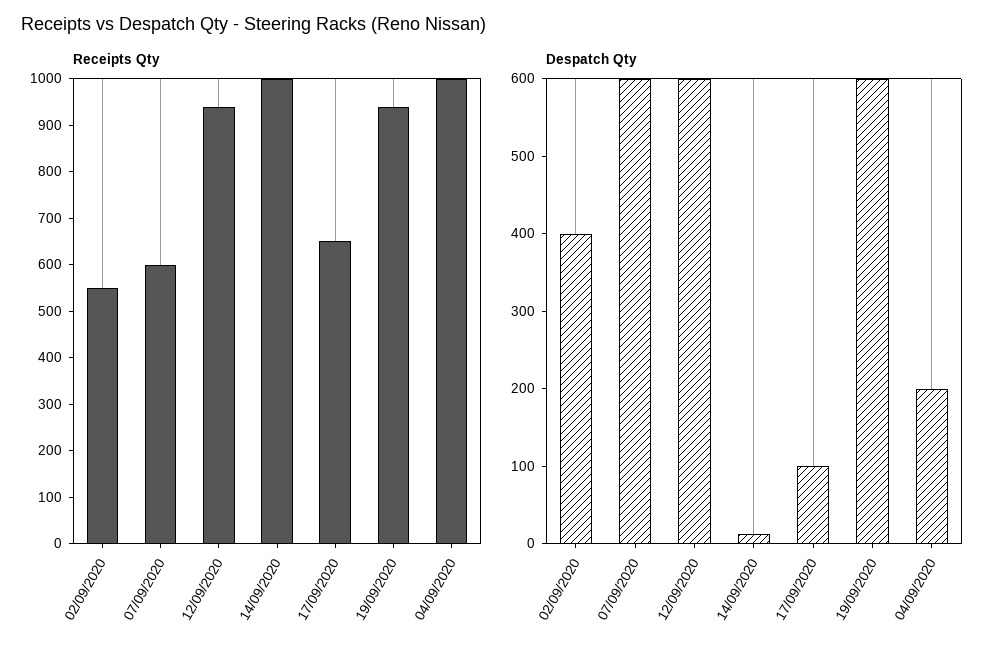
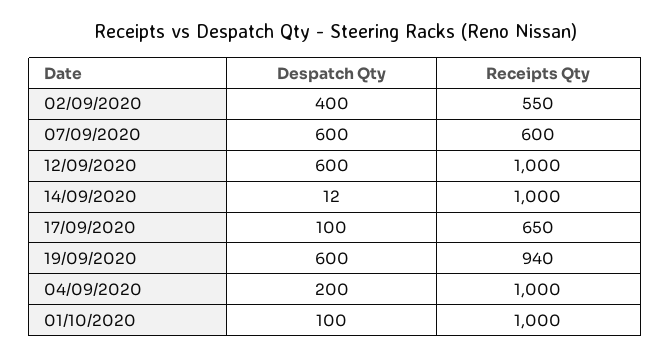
  {
    "Receipts Qty": {
      "02/09/2020": 550,
      "07/09/2020": 600,
-     "12/09/2020": 940,
+     "12/09/2020": 1000,
      "14/09/2020": 1000,
      "17/09/2020": 650,
      "19/09/2020": 940,
-     "04/09/2020": 1000
+     "04/09/2020": 1000,
+     "01/10/2020": 1000
    },
    "Despatch Qty": {
      "02/09/2020": 400,
      "07/09/2020": 600,
      "12/09/2020": 600,
      "14/09/2020": 12,
      "17/09/2020": 100,
      "19/09/2020": 600,
-     "04/09/2020": 200
+     "04/09/2020": 200,
+     "01/10/2020": 100
    }
  }

